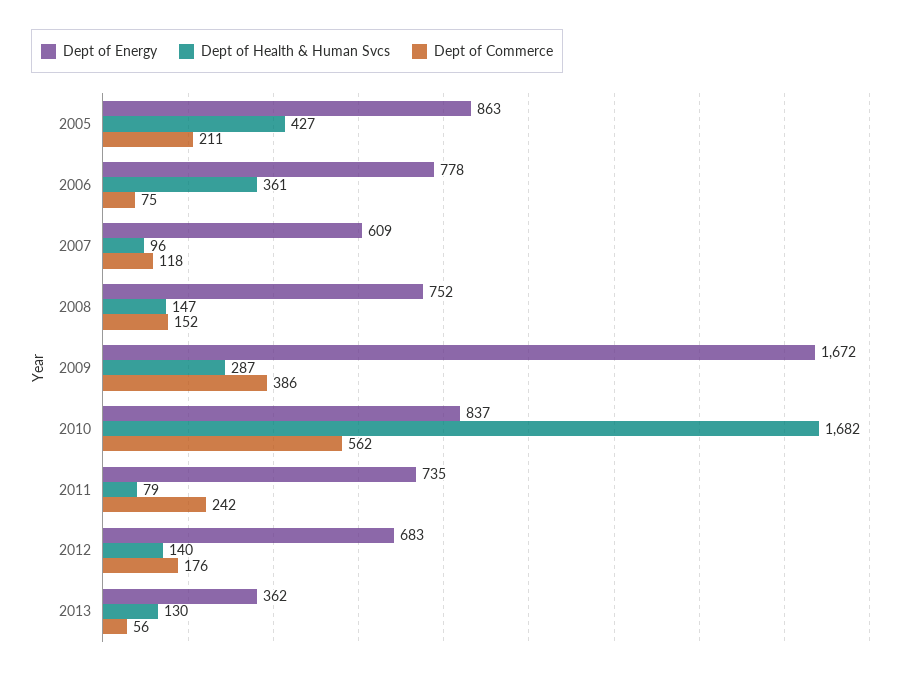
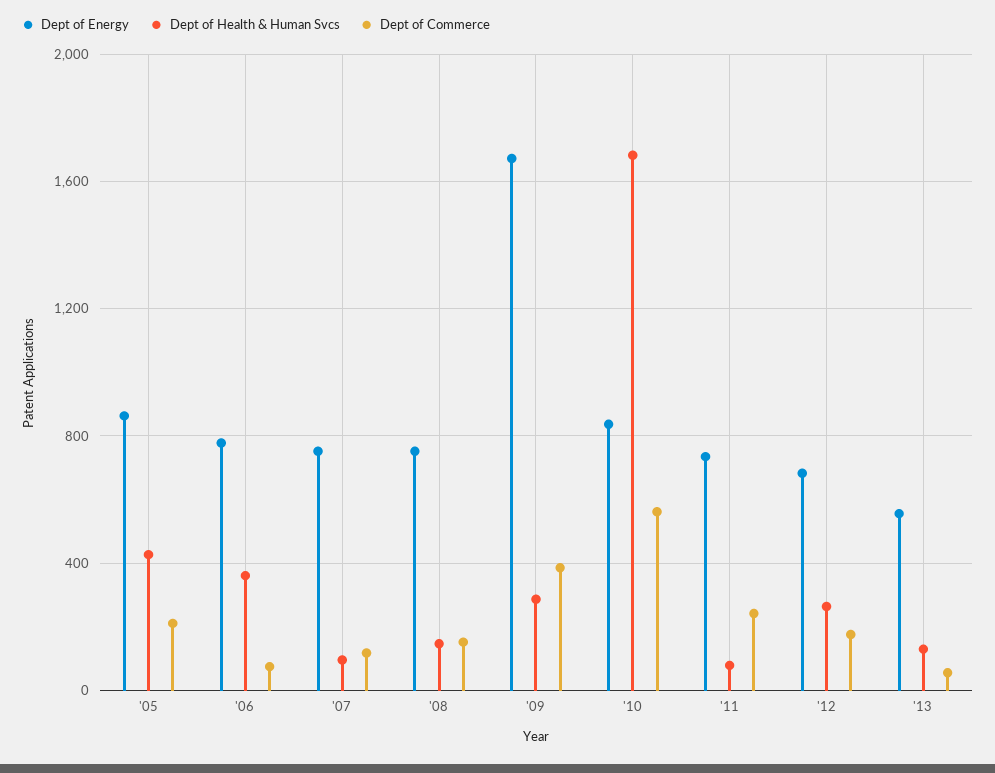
  {
    "Dept of Energy": {
      "2005": 863,
      "2006": 778,
-     "2007": 609,
+     "2007": 750,
      "2008": 752,
      "2009": 1672,
      "2010": 837,
      "2011": 735,
      "2012": 683,
-     "2013": 362
+     "2013": 550
    },
    "Dept of Health & Human Svcs": {
      "2005": 427,
      "2006": 361,
      "2007": 96,
      "2008": 147,
      "2009": 287,
      "2010": 1682,
      "2011": 79,
-     "2012": 140,
+     "2012": 250,
      "2013": 130
    },
    "Dept of Commerce": {
      "2005": 211,
      "2006": 75,
      "2007": 118,
      "2008": 152,
      "2009": 386,
      "2010": 562,
      "2011": 242,
      "2012": 176,
      "2013": 56
    }
  }

